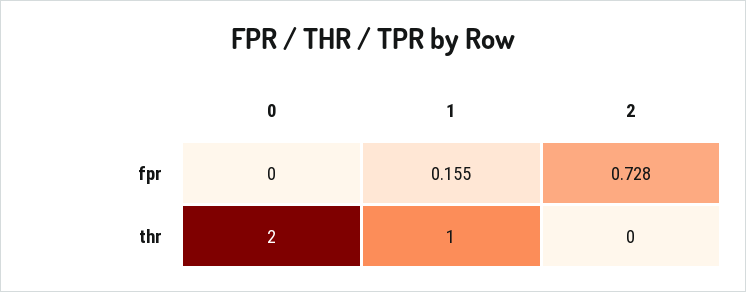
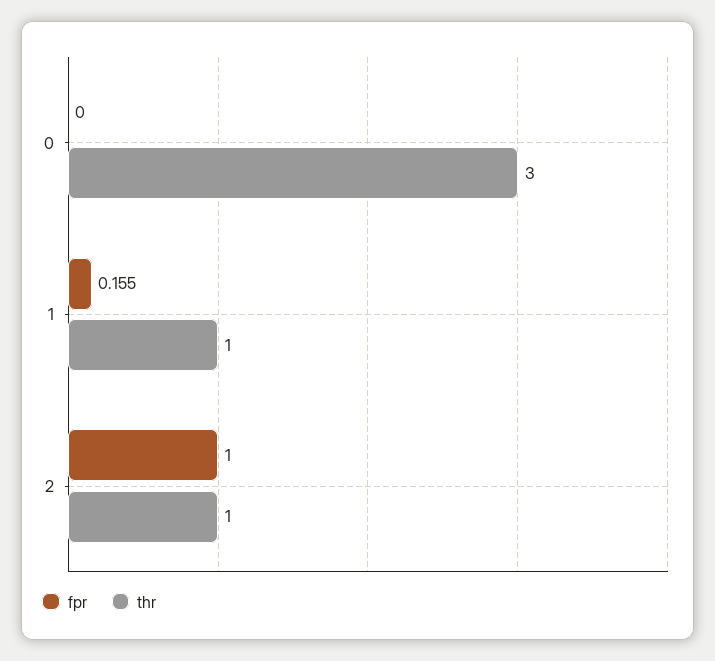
  {
    "fpr": {
      "0": 0,
      "1": 0.155,
-     "2": 0.728
+     "2": 1
    },
    "thr": {
-     "0": 2,
+     "0": 3,
      "1": 1,
-     "2": 0
+     "2": 1
    }
  }

